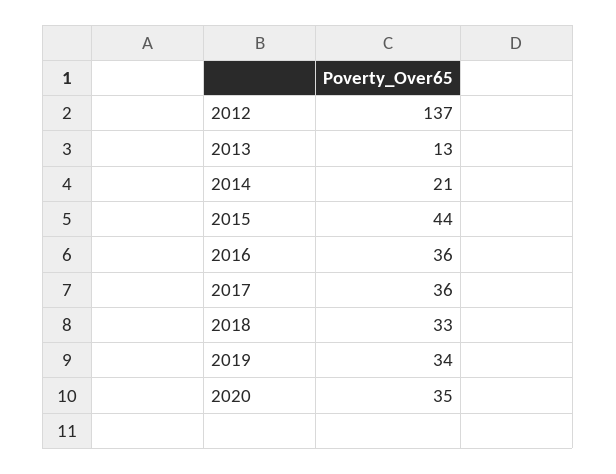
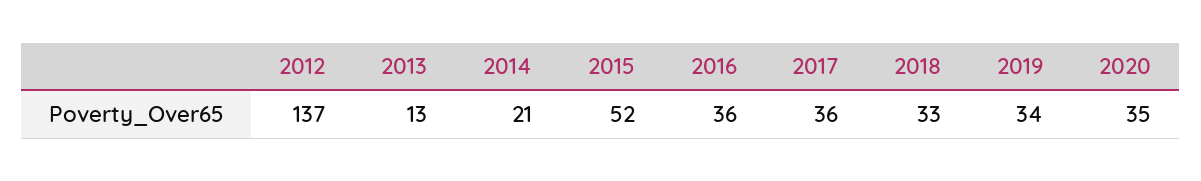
  {
    "2012": 137,
    "2013": 13,
    "2014": 21,
-   "2015": 44,
+   "2015": 52,
    "2016": 36,
    "2017": 36,
    "2018": 33,
    "2019": 34,
    "2020": 35
  }

